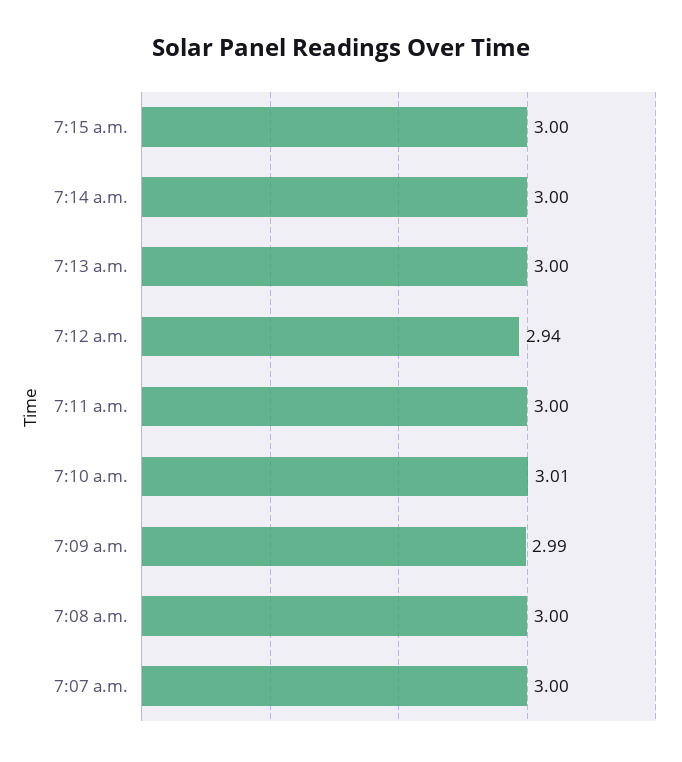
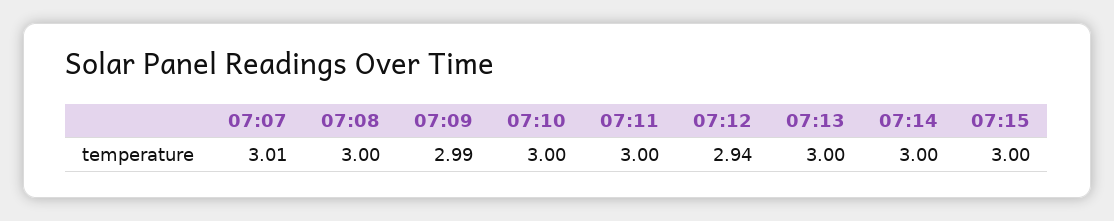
  {
    "7:15 a.m.": 3,
    "7:14 a.m.": 3,
    "7:13 a.m.": 3,
    "7:12 a.m.": 2.94,
    "7:11 a.m.": 3,
-   "7:10 a.m.": 3.01,
+   "7:10 a.m.": 3,
    "7:09 a.m.": 2.99,
    "7:08 a.m.": 3,
-   "7:07 a.m.": 3
+   "7:07 a.m.": 3.01
  }

